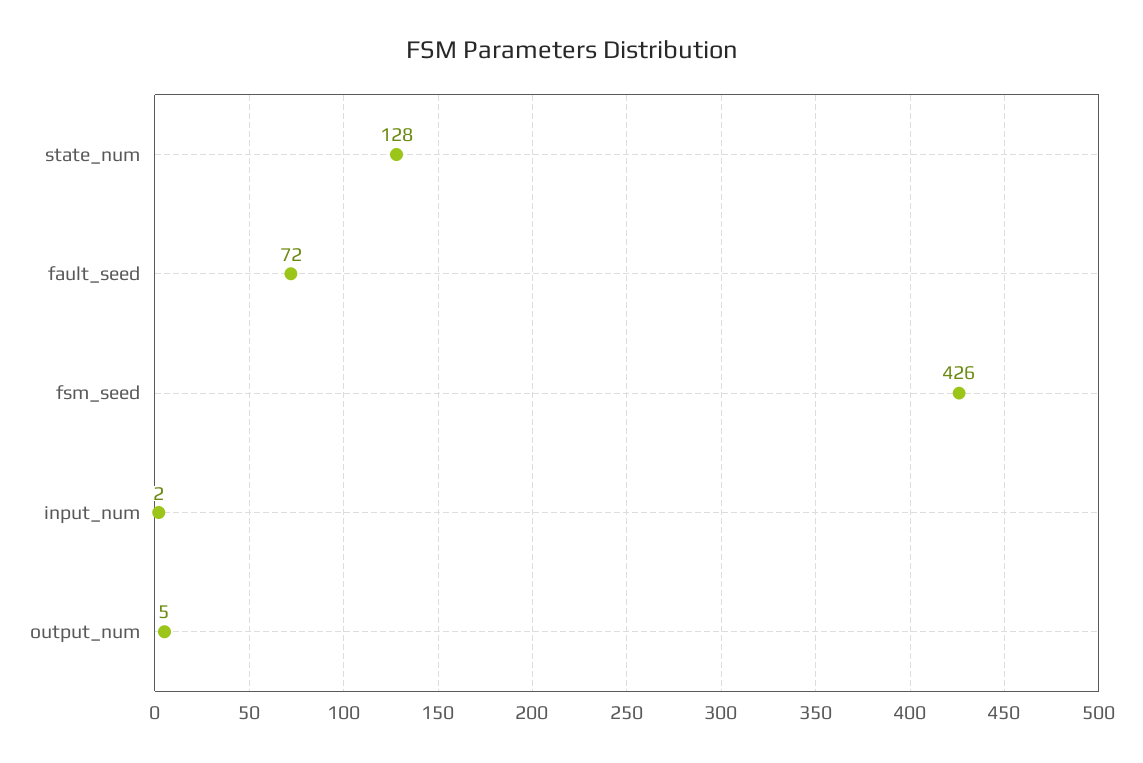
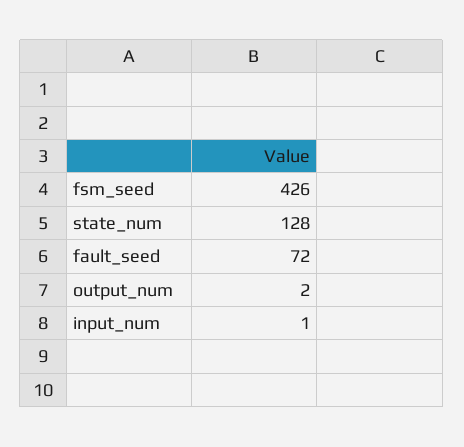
  {
    "state_num": 128,
    "fault_seed": 72,
    "fsm_seed": 426,
-   "input_num": 2,
+   "input_num": 1,
-   "output_num": 5
+   "output_num": 2
  }

